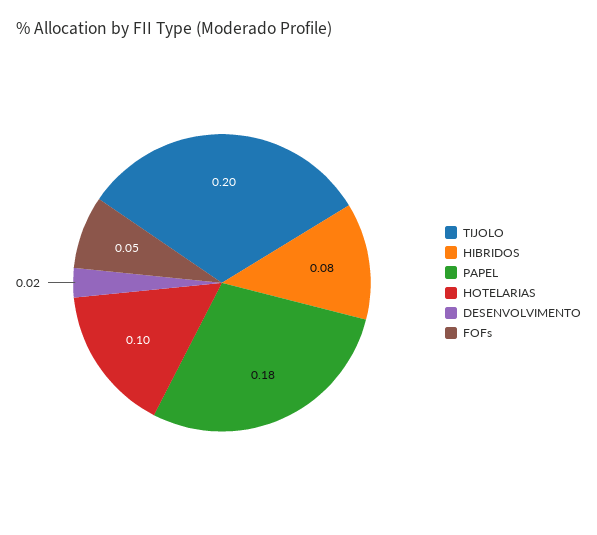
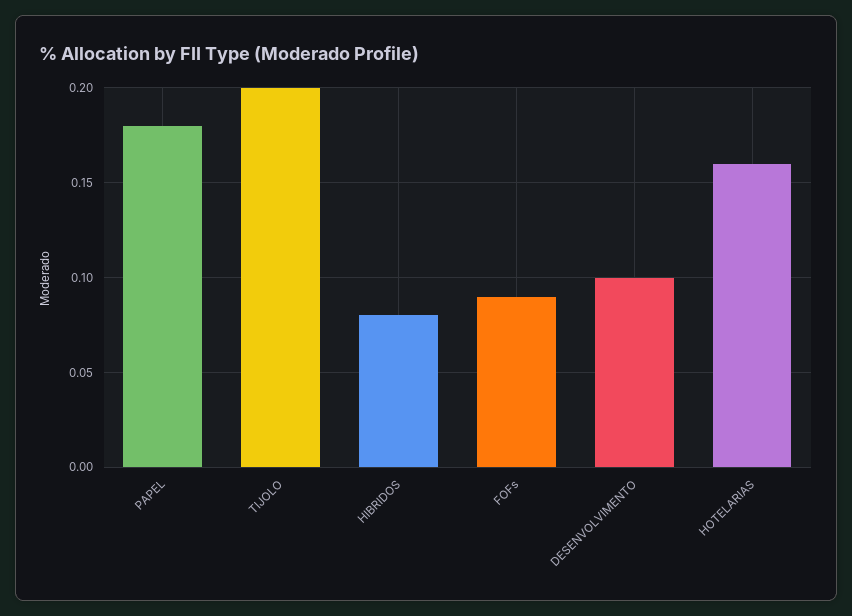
  {
    "TIJOLO": 0.2,
    "HIBRIDOS": 0.08,
    "PAPEL": 0.18,
-   "HOTELARIAS": 0.1,
+   "HOTELARIAS": 0.16,
-   "DESENVOLVIMENTO": 0.02,
+   "DESENVOLVIMENTO": 0.1,
-   "FOFs": 0.05
+   "FOFs": 0.09
  }

